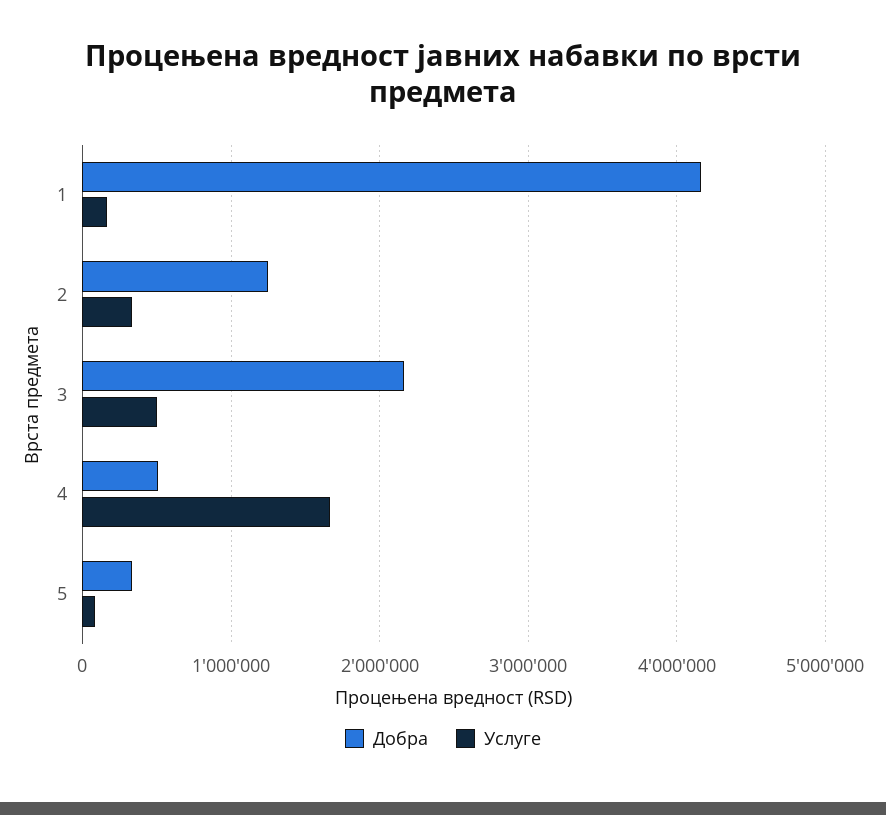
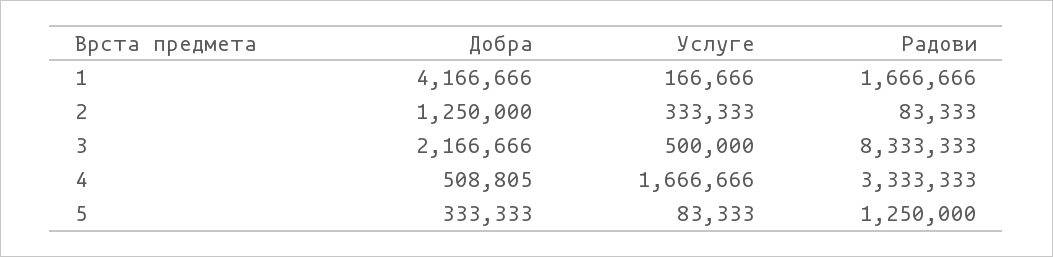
  {
    "Добра": {
      "1": 4166666,
      "2": 1250000,
      "3": 2166666,
      "4": 508805,
      "5": 333333
    },
    "Услуге": {
      "1": 166666,
      "2": 333333,
      "3": 500000,
      "4": 1666666,
      "5": 83333
-   }
+   },
+   "Радови": {
+     "1": 1666666,
+     "2": 83333,
+     "3": 8333333,
+     "4": 3333333,
+     "5": 1250000
+   }
  }

